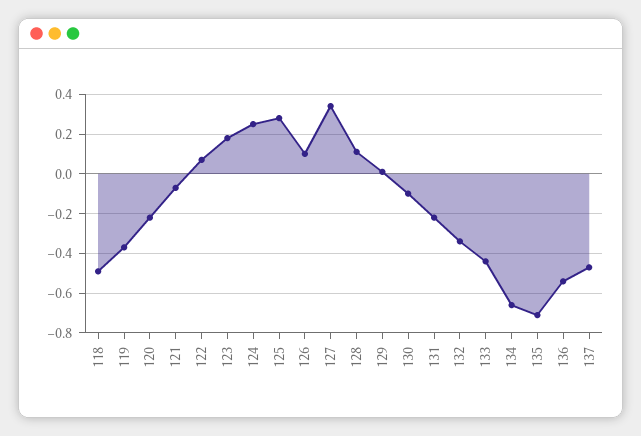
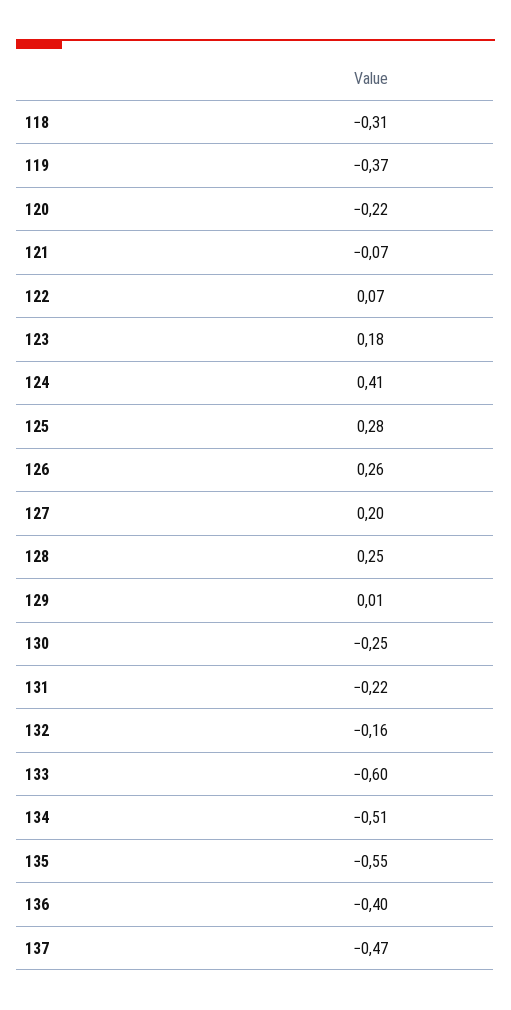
  {
-   "118": -0.5,
+   "118": -0.31,
    "119": -0.37,
    "120": -0.22,
    "121": -0.07,
    "122": 0.07,
    "123": 0.18,
-   "124": 0.25,
+   "124": 0.41,
    "125": 0.28,
-   "126": 0.1,
+   "126": 0.26,
-   "127": 0.35,
+   "127": 0.2,
-   "128": 0.1,
+   "128": 0.25,
    "129": 0.01,
-   "130": -0.1,
+   "130": -0.25,
    "131": -0.22,
-   "132": -0.35,
+   "132": -0.16,
-   "133": -0.45,
+   "133": -0.6,
-   "134": -0.65,
+   "134": -0.51,
-   "135": -0.7,
+   "135": -0.55,
-   "136": -0.55,
+   "136": -0.4,
    "137": -0.47
  }

